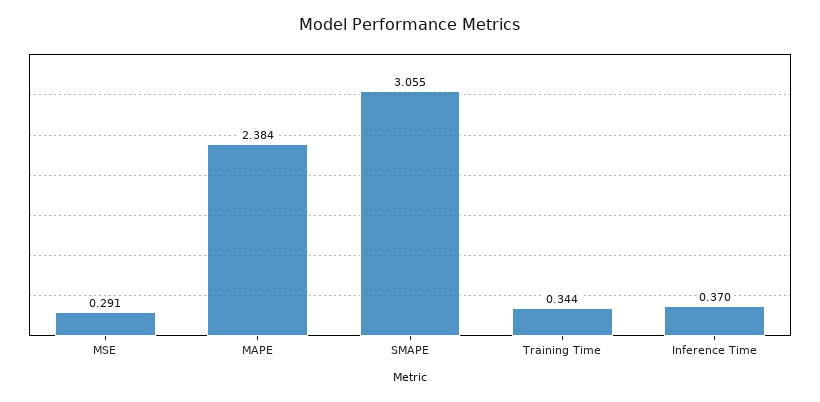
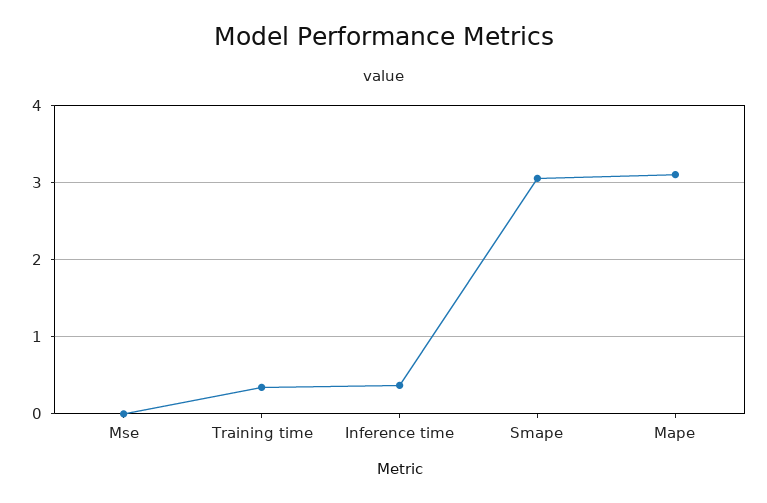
  {
-   "MSE": 0.291,
+   "MSE": 0,
-   "MAPE": 2.384,
+   "MAPE": 3.1,
    "SMAPE": 3.055,
    "Training Time": 0.344,
    "Inference Time": 0.37
  }

